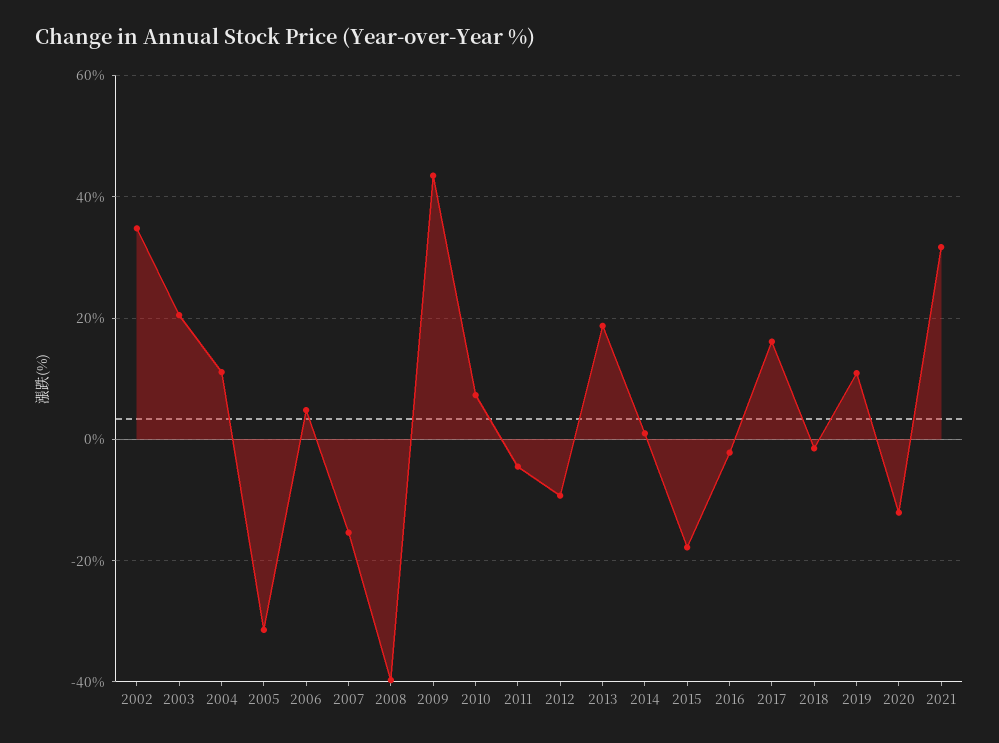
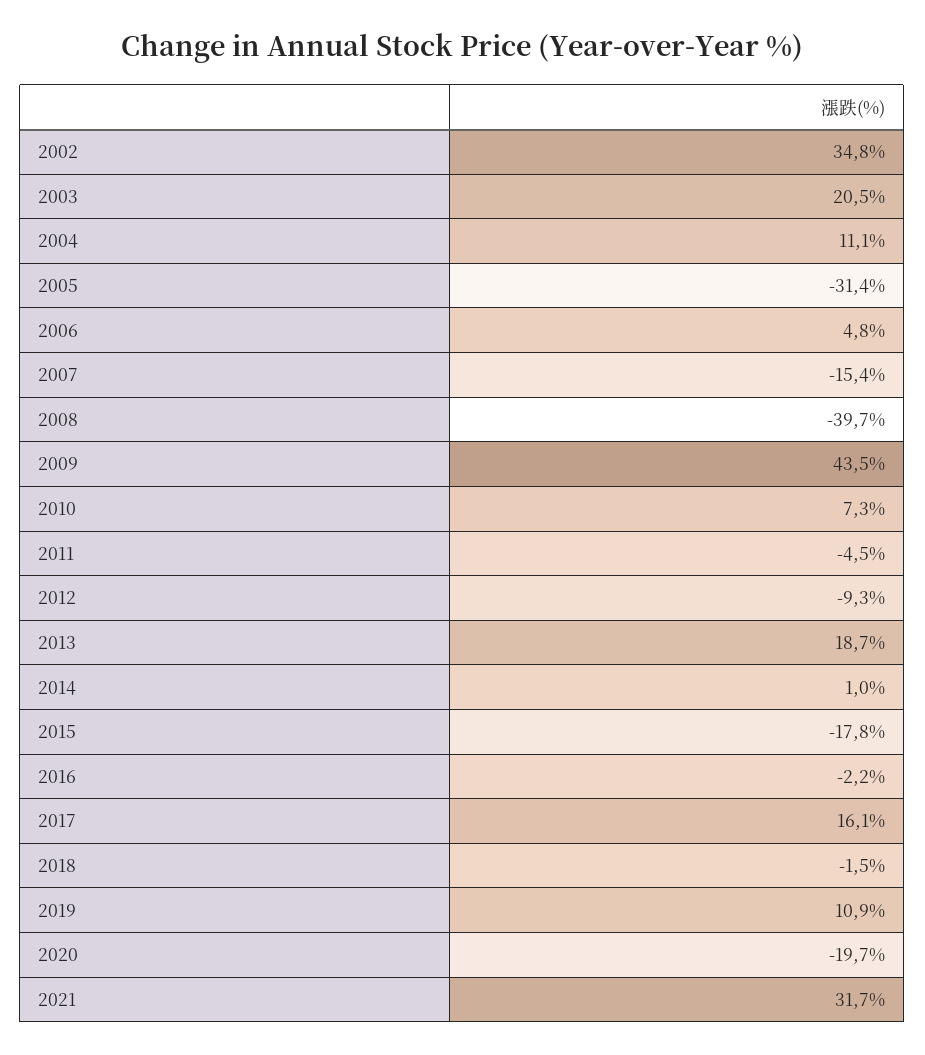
  {
    "2002": 34.8,
    "2003": 20.5,
    "2004": 11.1,
    "2005": -31.4,
    "2006": 4.8,
    "2007": -15.4,
    "2008": -39.7,
    "2009": 43.5,
    "2010": 7.3,
    "2011": -4.5,
    "2012": -9.3,
    "2013": 18.7,
    "2014": 1,
    "2015": -17.8,
    "2016": -2.2,
    "2017": 16.1,
    "2018": -1.5,
    "2019": 10.9,
-   "2020": -12,
+   "2020": -19.7,
    "2021": 31.7
  }

